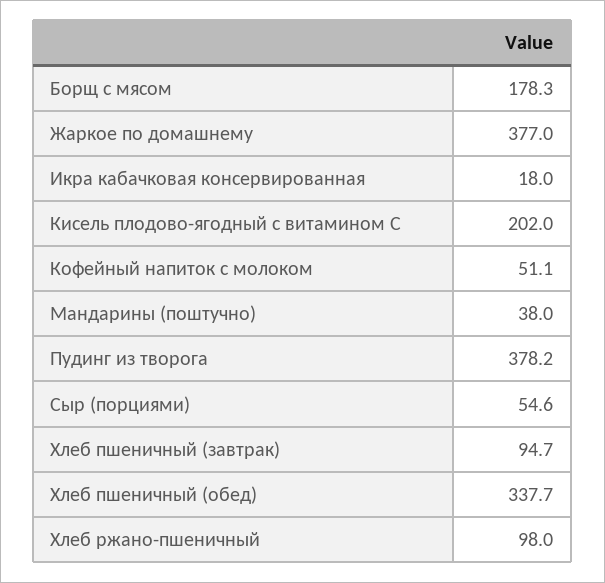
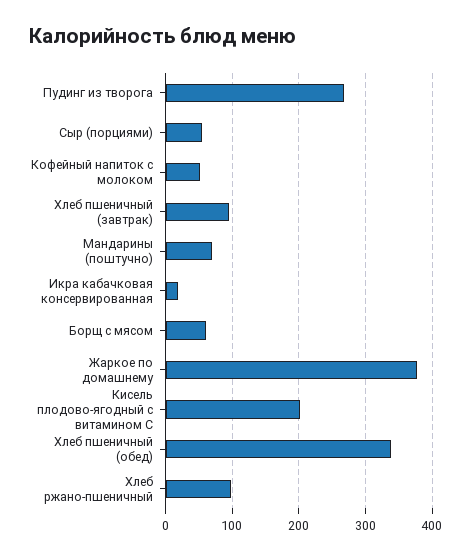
  {
-   "Борщ с мясом": 178.3,
+   "Борщ с мясом": 60,
    "Жаркое по домашнему": 377,
    "Икра кабачковая консервированная": 18,
    "Кисель плодово-ягодный с витамином С": 202,
    "Кофейный напиток с молоком": 51.1,
-   "Мандарины (поштучно)": 38,
+   "Мандарины (поштучно)": 70,
-   "Пудинг из творога": 378.2,
+   "Пудинг из творога": 270,
    "Сыр (порциями)": 54.6,
    "Хлеб пшеничный (завтрак)": 94.7,
    "Хлеб пшеничный (обед)": 337.7,
    "Хлеб ржано-пшеничный": 98
  }

